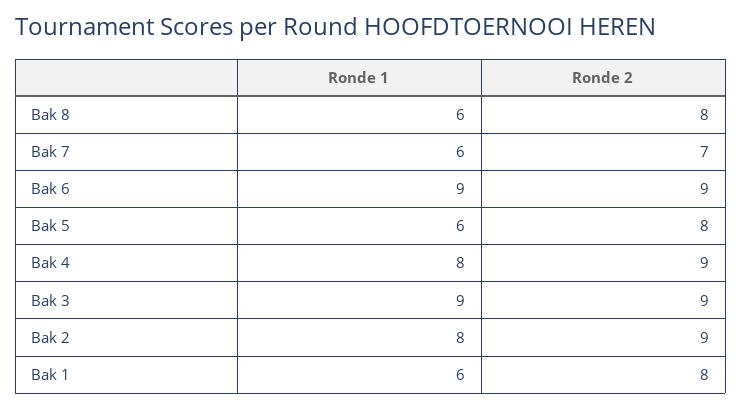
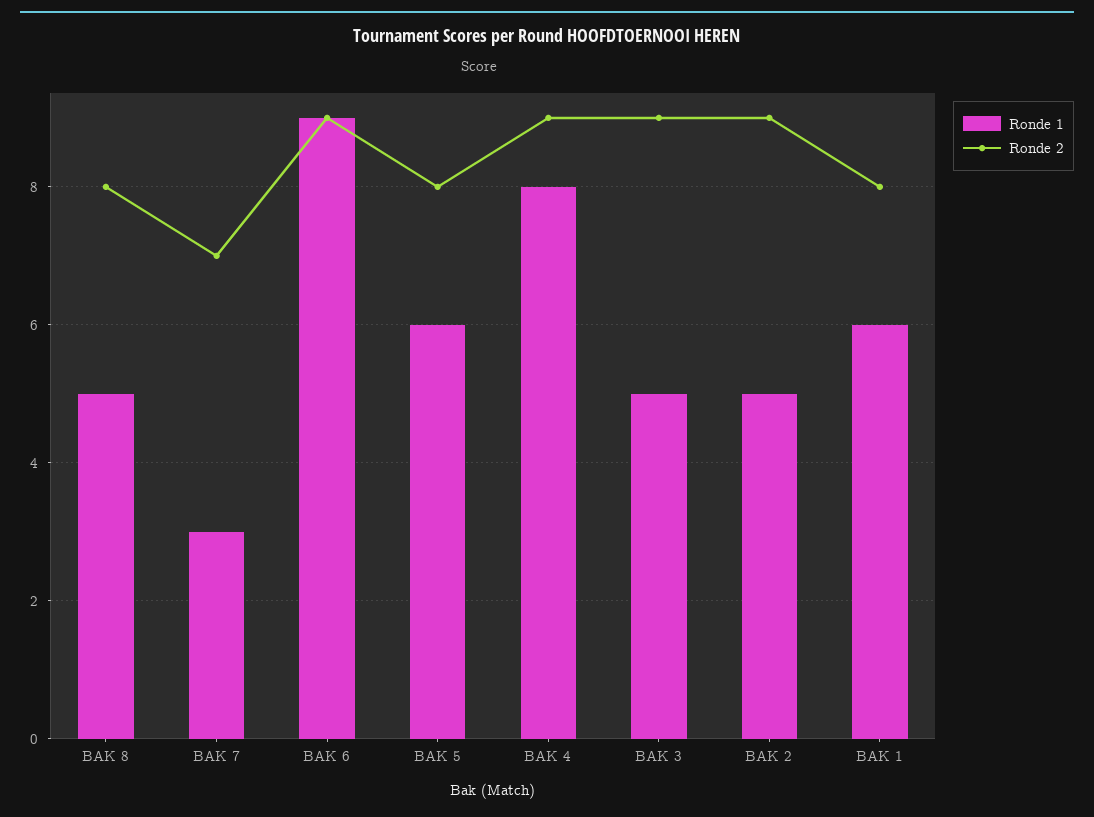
  {
    "Ronde 1": {
-     "Bak 8": 6,
+     "Bak 8": 5,
-     "Bak 7": 6,
+     "Bak 7": 3,
      "Bak 6": 9,
      "Bak 5": 6,
      "Bak 4": 8,
-     "Bak 3": 9,
+     "Bak 3": 5,
-     "Bak 2": 8,
+     "Bak 2": 5,
      "Bak 1": 6
    },
    "Ronde 2": {
      "Bak 8": 8,
      "Bak 7": 7,
      "Bak 6": 9,
      "Bak 5": 8,
      "Bak 4": 9,
      "Bak 3": 9,
      "Bak 2": 9,
      "Bak 1": 8
    }
  }

